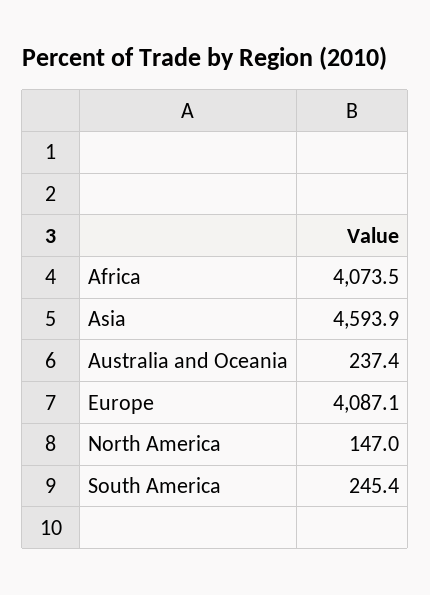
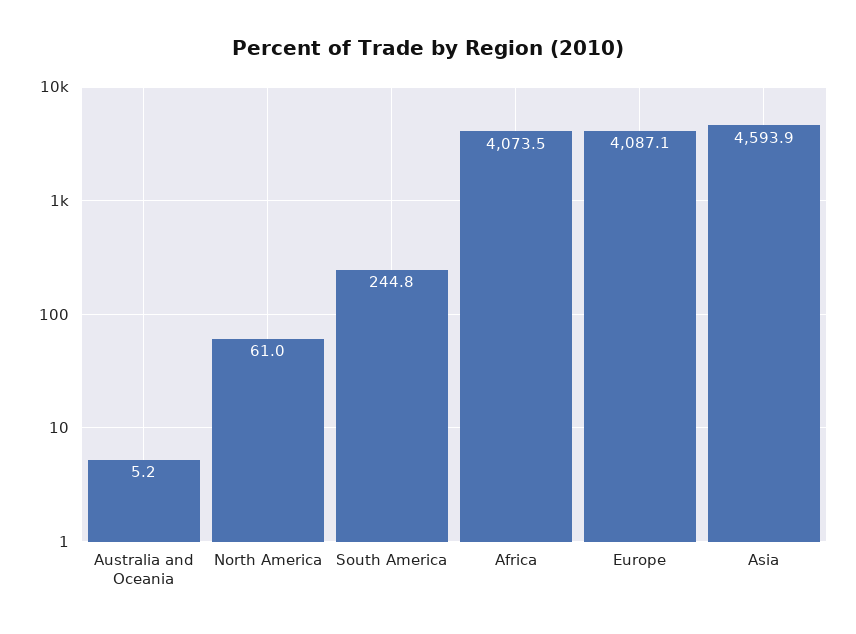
  {
    "Africa": 4073.5,
    "Asia": 4593.9,
-   "Australia and Oceania": 237.4,
+   "Australia and Oceania": 5.2,
    "Europe": 4087.1,
-   "North America": 147,
+   "North America": 61,
-   "South America": 245.4
+   "South America": 244.8
  }

